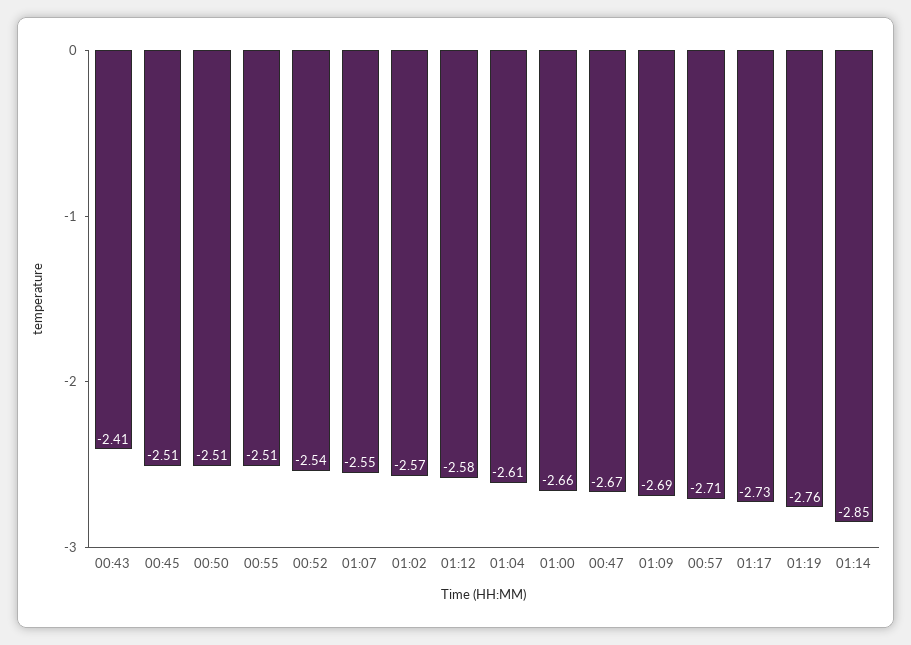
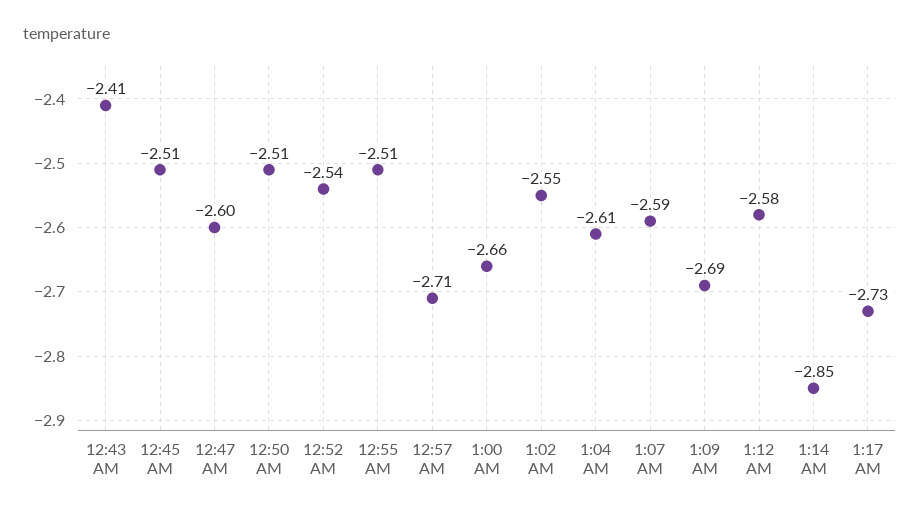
  {
    "00:43": -2.41,
    "00:45": -2.51,
    "00:50": -2.51,
    "00:55": -2.51,
    "00:52": -2.54,
-   "01:07": -2.55,
+   "01:07": -2.59,
-   "01:02": -2.57,
+   "01:02": -2.55,
    "01:12": -2.58,
    "01:04": -2.61,
    "01:00": -2.66,
-   "00:47": -2.67,
+   "00:47": -2.6,
    "01:09": -2.69,
    "00:57": -2.71,
    "01:17": -2.73,
-   "01:19": -2.76,
    "01:14": -2.85
  }

